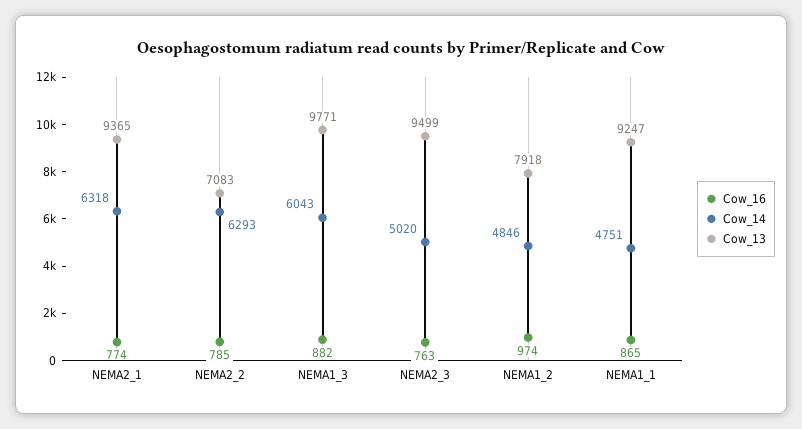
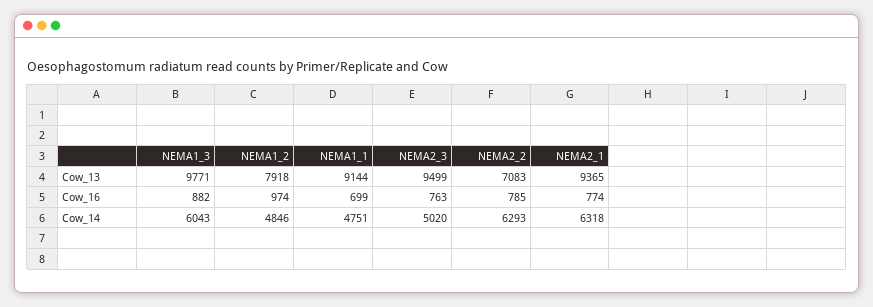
  {
    "Cow_16": {
      "NEMA2_1": 774,
      "NEMA2_2": 785,
      "NEMA1_3": 882,
      "NEMA2_3": 763,
      "NEMA1_2": 974,
-     "NEMA1_1": 865
+     "NEMA1_1": 699
    },
    "Cow_14": {
      "NEMA2_1": 6318,
      "NEMA2_2": 6293,
      "NEMA1_3": 6043,
      "NEMA2_3": 5020,
      "NEMA1_2": 4846,
      "NEMA1_1": 4751
    },
    "Cow_13": {
      "NEMA2_1": 9365,
      "NEMA2_2": 7083,
      "NEMA1_3": 9771,
      "NEMA2_3": 9499,
      "NEMA1_2": 7918,
-     "NEMA1_1": 9247
+     "NEMA1_1": 9144
    }
  }

